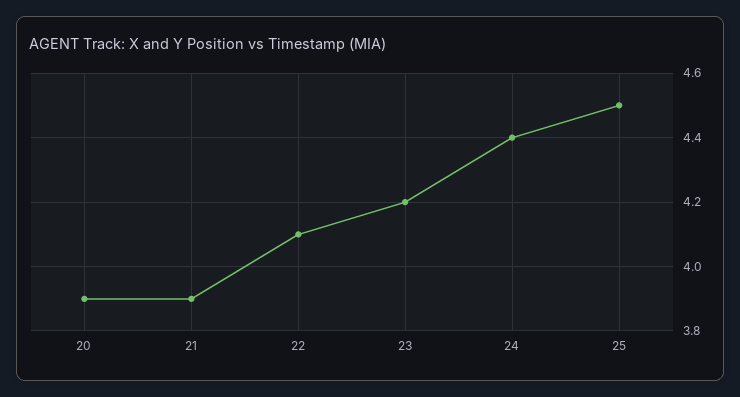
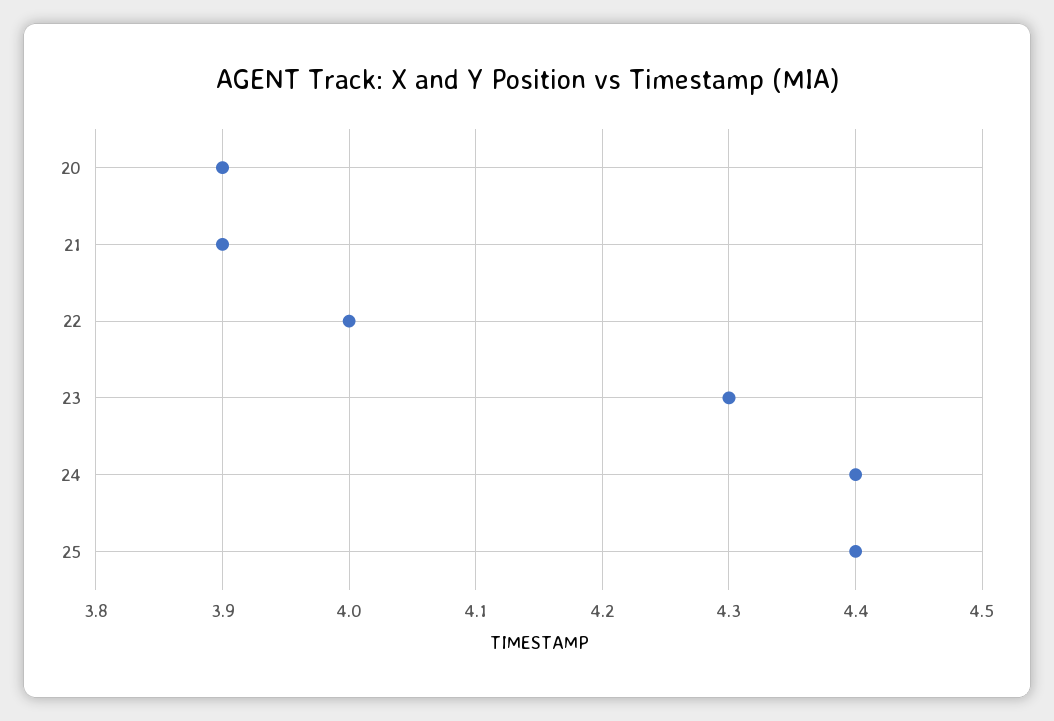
  {
    "20": 3.9,
    "21": 3.9,
-   "22": 4.1,
+   "22": 4,
-   "23": 4.2,
+   "23": 4.3,
    "24": 4.4,
-   "25": 4.5
+   "25": 4.4
  }

